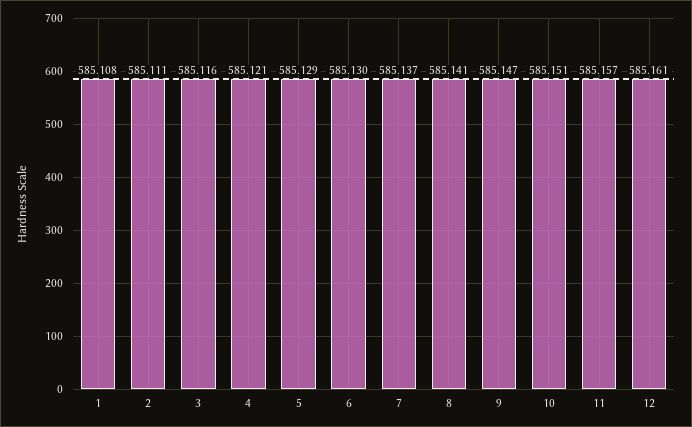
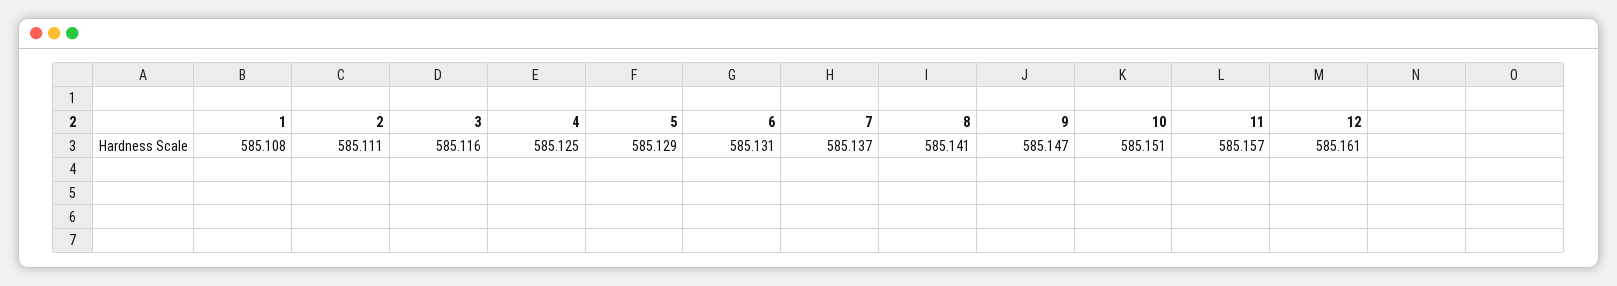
  {
    "1": 585.108,
    "2": 585.111,
    "3": 585.116,
-   "4": 585.121,
+   "4": 585.125,
    "5": 585.129,
-   "6": 585.13,
+   "6": 585.131,
    "7": 585.137,
    "8": 585.141,
    "9": 585.147,
    "10": 585.151,
    "11": 585.157,
    "12": 585.161
  }

